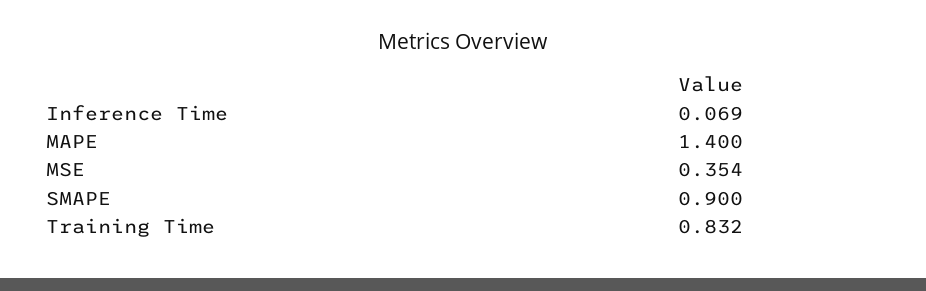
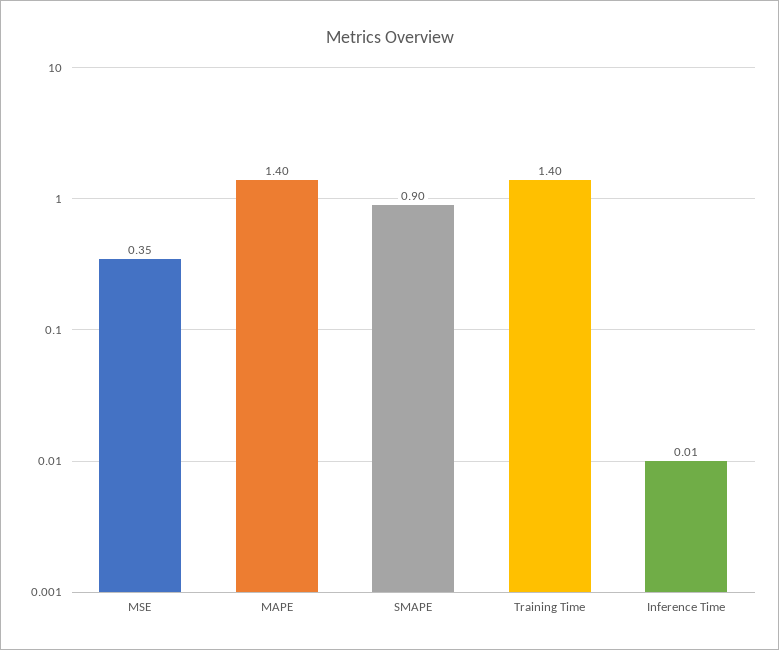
  {
-   "Inference Time": 0.069,
+   "Inference Time": 0.01,
    "MAPE": 1.4,
    "MSE": 0.354,
    "SMAPE": 0.9,
-   "Training Time": 0.832
+   "Training Time": 1.4
  }

